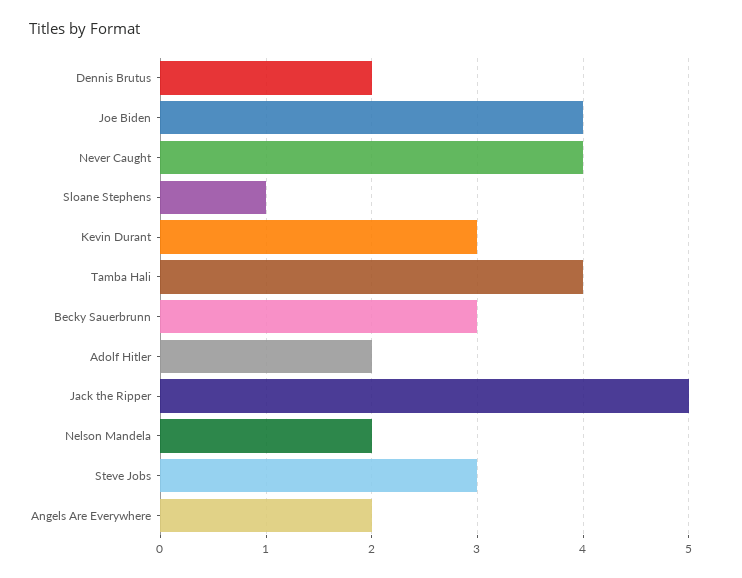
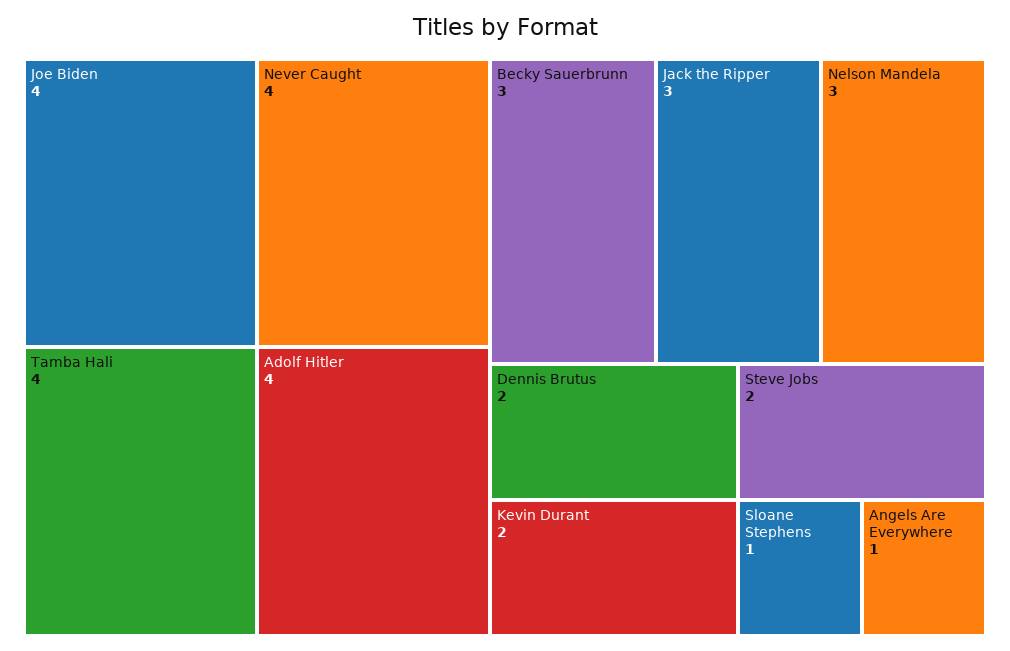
  {
    "Dennis Brutus": 2,
    "Joe Biden": 4,
    "Never Caught": 4,
    "Sloane Stephens": 1,
-   "Kevin Durant": 3,
+   "Kevin Durant": 2,
    "Tamba Hali": 4,
    "Becky Sauerbrunn": 3,
-   "Adolf Hitler": 2,
+   "Adolf Hitler": 4,
-   "Jack the Ripper": 5,
+   "Jack the Ripper": 3,
-   "Nelson Mandela": 2,
+   "Nelson Mandela": 3,
-   "Steve Jobs": 3,
+   "Steve Jobs": 2,
-   "Angels Are Everywhere": 2
+   "Angels Are Everywhere": 1
  }

